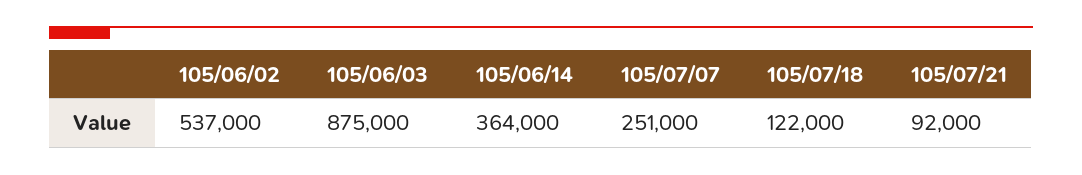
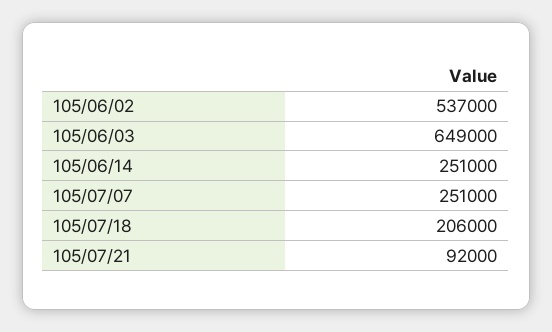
  {
    "105/06/02": 537000,
-   "105/06/03": 875000,
+   "105/06/03": 649000,
-   "105/06/14": 364000,
+   "105/06/14": 251000,
    "105/07/07": 251000,
-   "105/07/18": 122000,
+   "105/07/18": 206000,
    "105/07/21": 92000
  }

